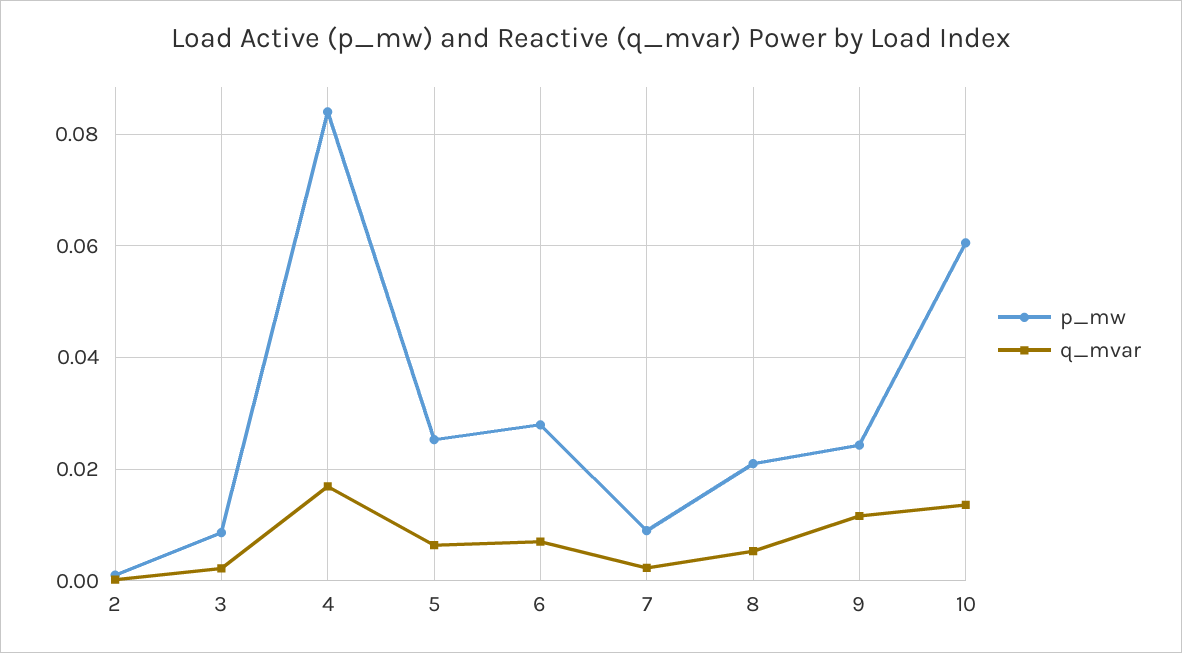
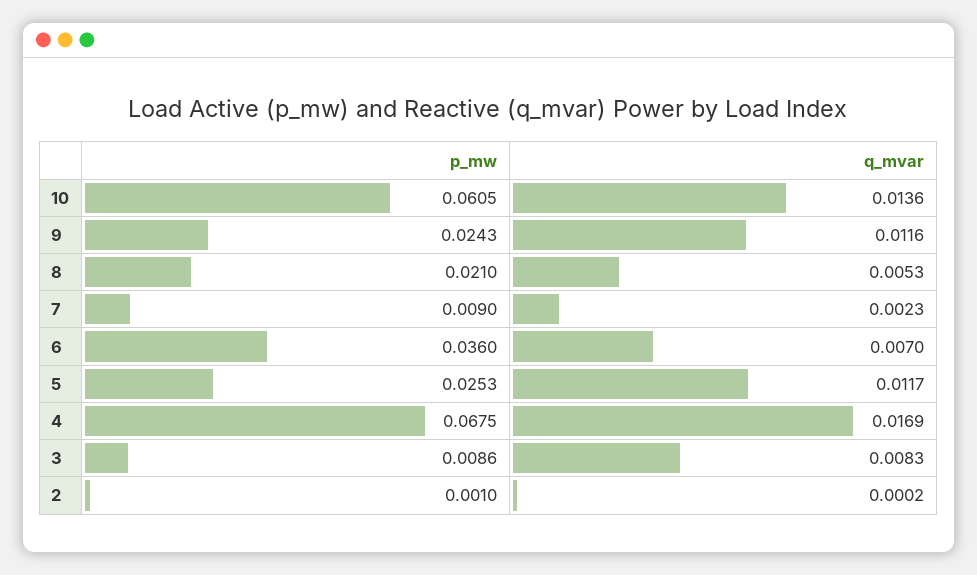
  {
    "p_mw": {
      "2": 0.001,
      "3": 0.0086,
-     "4": 0.084,
+     "4": 0.0675,
      "5": 0.0253,
-     "6": 0.028,
+     "6": 0.036,
      "7": 0.009,
      "8": 0.021,
      "9": 0.0243,
      "10": 0.0605
    },
    "q_mvar": {
      "2": 0.0002,
-     "3": 0.002,
+     "3": 0.0083,
      "4": 0.0169,
-     "5": 0.006,
+     "5": 0.0117,
      "6": 0.007,
      "7": 0.0023,
      "8": 0.0053,
      "9": 0.0116,
      "10": 0.0136
    }
  }

